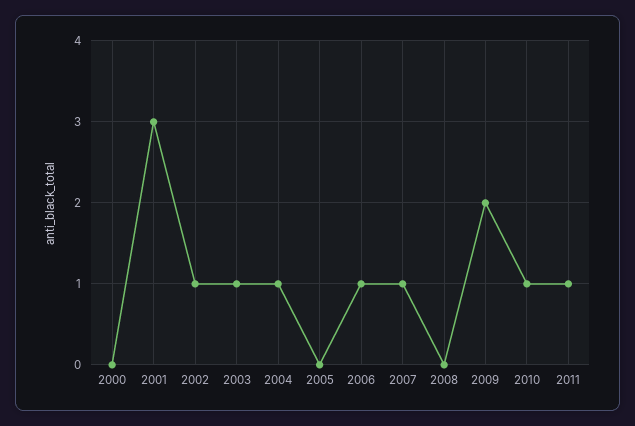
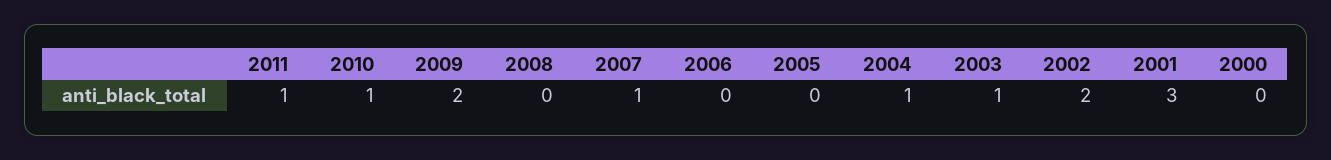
  {
    "2000": 0,
    "2001": 3,
-   "2002": 1,
+   "2002": 2,
    "2003": 1,
    "2004": 1,
    "2005": 0,
-   "2006": 1,
+   "2006": 0,
    "2007": 1,
    "2008": 0,
    "2009": 2,
    "2010": 1,
    "2011": 1
  }

